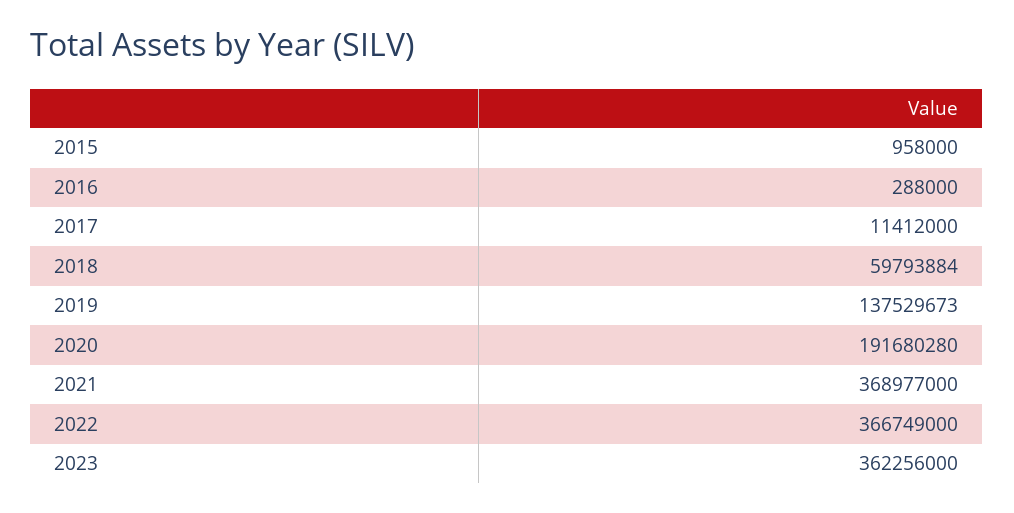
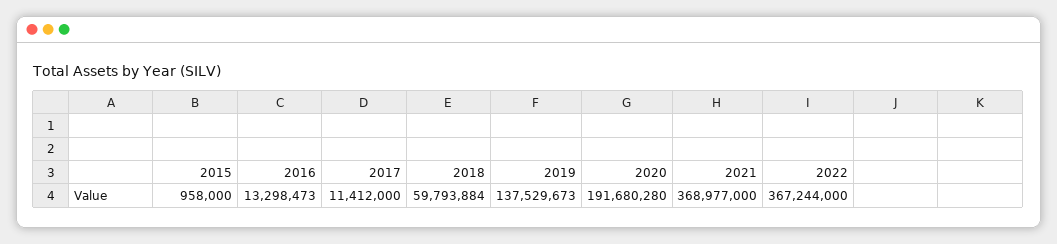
  {
    "2015": 958000,
-   "2016": 288000,
+   "2016": 13298473,
    "2017": 11412000,
    "2018": 59793884,
    "2019": 137529673,
    "2020": 191680280,
    "2021": 368977000,
-   "2022": 366749000,
+   "2022": 367244000
-   "2023": 362256000
  }

